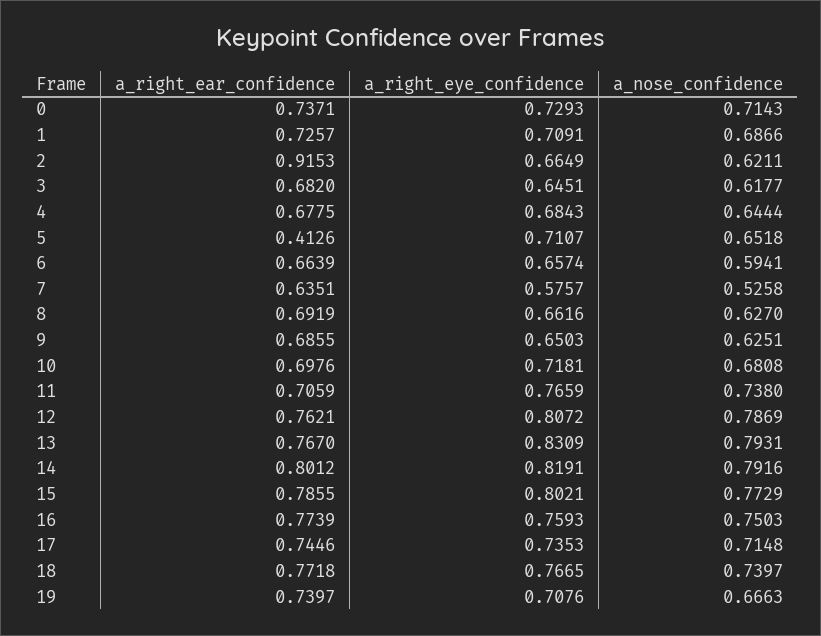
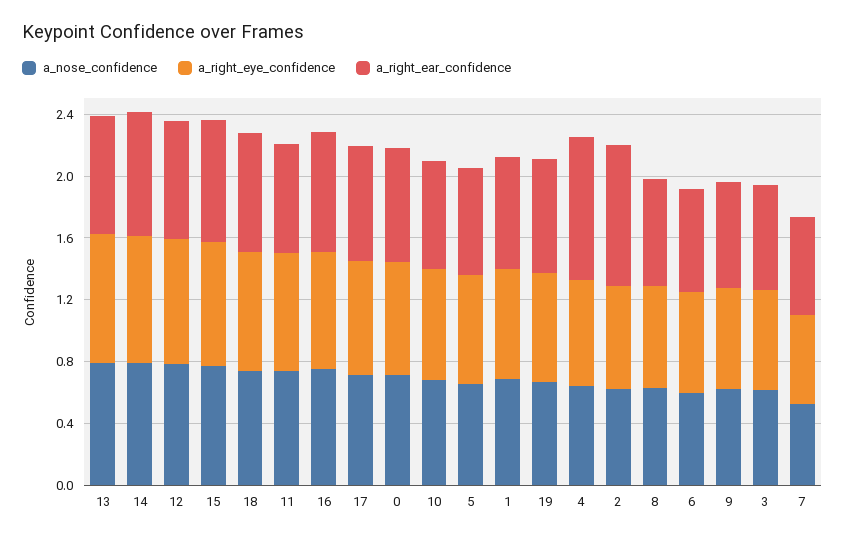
  {
    "a_right_ear_confidence": {
      "0": 0.7371,
      "1": 0.7257,
      "2": 0.9153,
      "3": 0.682,
-     "4": 0.6775,
+     "4": 0.9,
-     "5": 0.4126,
+     "5": 0.7,
      "6": 0.6639,
      "7": 0.6351,
      "8": 0.6919,
      "9": 0.6855,
      "10": 0.6976,
      "11": 0.7059,
      "12": 0.7621,
      "13": 0.767,
      "14": 0.8012,
      "15": 0.7855,
      "16": 0.7739,
      "17": 0.7446,
      "18": 0.7718,
      "19": 0.7397
    },
    "a_right_eye_confidence": {
      "0": 0.7293,
      "1": 0.7091,
      "2": 0.6649,
      "3": 0.6451,
      "4": 0.6843,
      "5": 0.7107,
      "6": 0.6574,
      "7": 0.5757,
      "8": 0.6616,
      "9": 0.6503,
      "10": 0.7181,
      "11": 0.7659,
      "12": 0.8072,
      "13": 0.8309,
      "14": 0.8191,
      "15": 0.8021,
      "16": 0.7593,
      "17": 0.7353,
      "18": 0.7665,
      "19": 0.7076
    },
    "a_nose_confidence": {
      "0": 0.7143,
      "1": 0.6866,
      "2": 0.6211,
      "3": 0.6177,
      "4": 0.6444,
      "5": 0.6518,
      "6": 0.5941,
      "7": 0.5258,
      "8": 0.627,
      "9": 0.6251,
      "10": 0.6808,
      "11": 0.738,
      "12": 0.7869,
      "13": 0.7931,
      "14": 0.7916,
      "15": 0.7729,
      "16": 0.7503,
      "17": 0.7148,
      "18": 0.7397,
      "19": 0.6663
    }
  }

